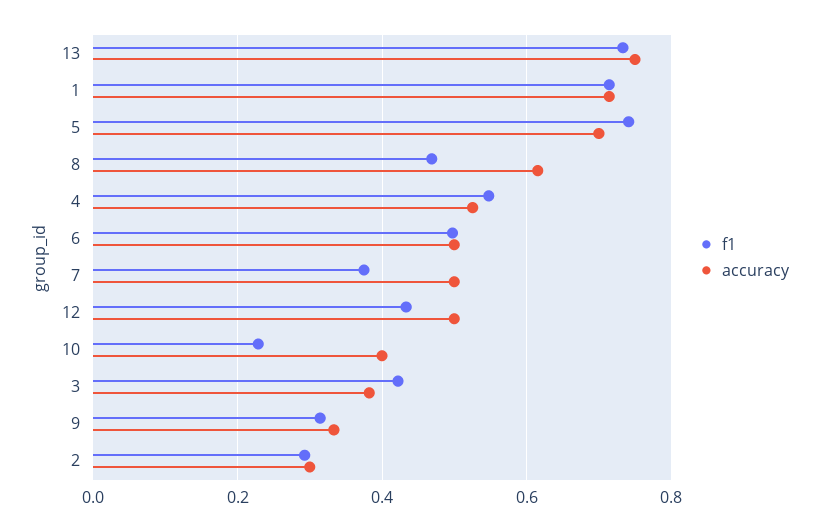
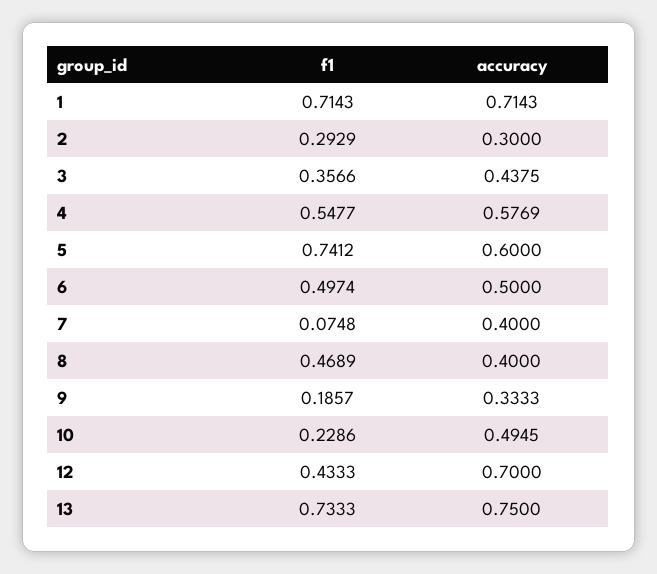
  {
    "f1": {
      "13": 0.7333,
      "1": 0.7143,
      "5": 0.7412,
      "8": 0.4689,
      "4": 0.5477,
      "6": 0.4974,
-     "7": 0.38,
+     "7": 0.0748,
      "12": 0.4333,
      "10": 0.2286,
-     "3": 0.42,
+     "3": 0.3566,
-     "9": 0.32,
+     "9": 0.1857,
      "2": 0.2929
    },
    "accuracy": {
      "13": 0.75,
      "1": 0.7143,
-     "5": 0.7,
+     "5": 0.6,
-     "8": 0.62,
+     "8": 0.4,
-     "4": 0.52,
+     "4": 0.5769,
      "6": 0.5,
-     "7": 0.5,
+     "7": 0.4,
-     "12": 0.5,
+     "12": 0.7,
-     "10": 0.4,
+     "10": 0.4945,
-     "3": 0.38,
+     "3": 0.4375,
      "9": 0.3333,
      "2": 0.3
    }
  }

